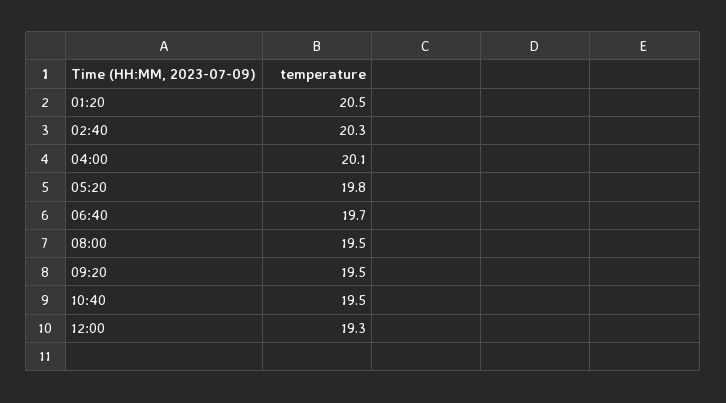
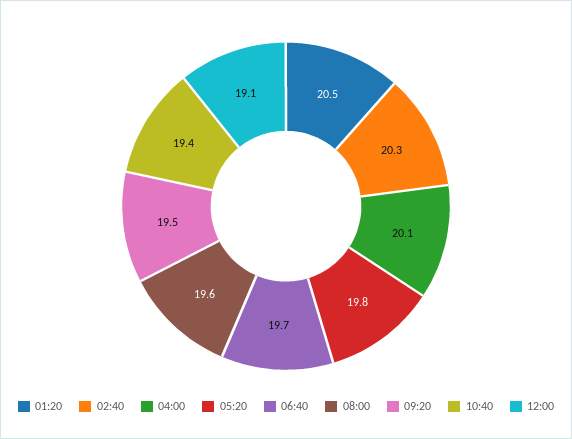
  {
    "01:20": 20.5,
    "02:40": 20.3,
    "04:00": 20.1,
    "05:20": 19.8,
    "06:40": 19.7,
-   "08:00": 19.5,
+   "08:00": 19.6,
    "09:20": 19.5,
-   "10:40": 19.5,
+   "10:40": 19.4,
-   "12:00": 19.3
+   "12:00": 19.1
  }

